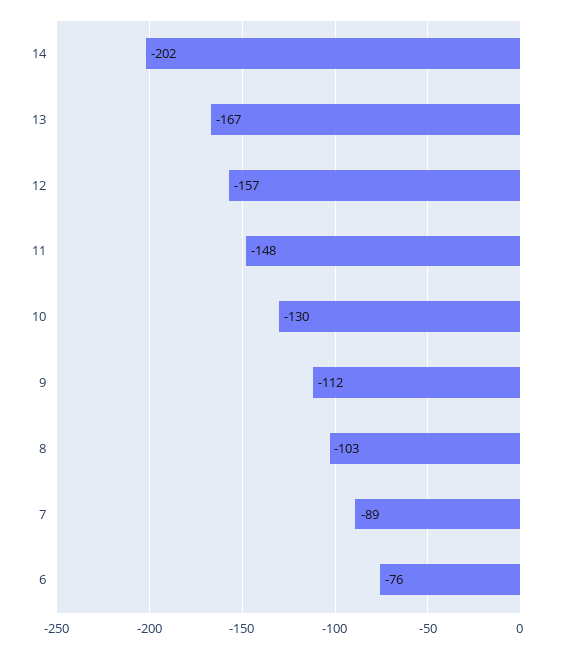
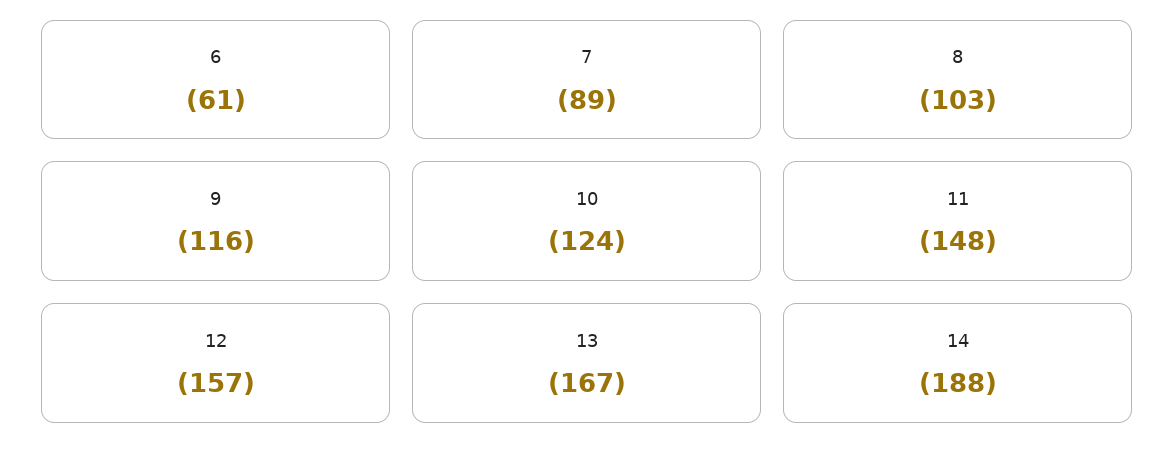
  {
-   "14": -202,
+   "14": -188,
    "13": -167,
    "12": -157,
    "11": -148,
-   "10": -130,
+   "10": -124,
-   "9": -112,
+   "9": -116,
    "8": -103,
    "7": -89,
-   "6": -76
+   "6": -61
  }

